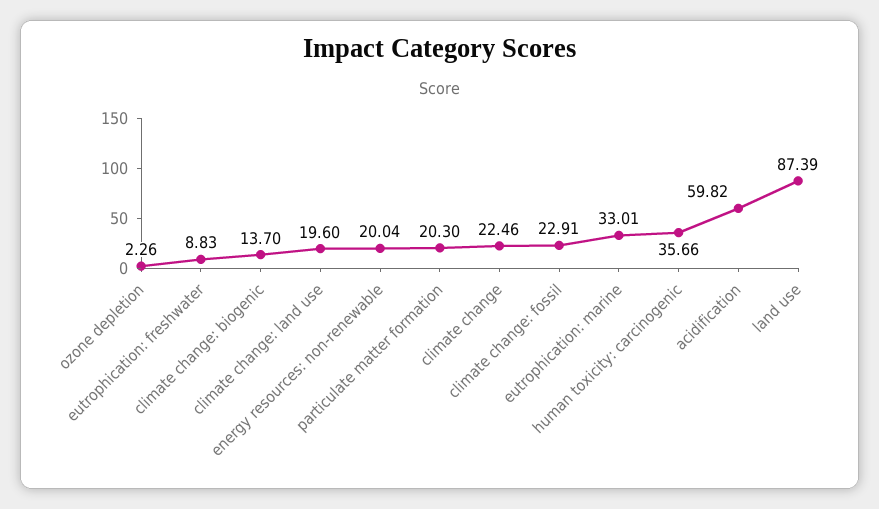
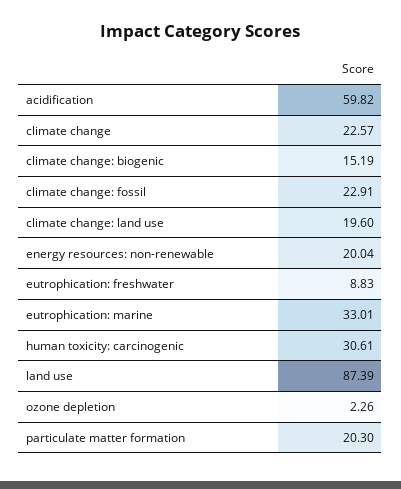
  {
    "ozone depletion": 2.26,
    "eutrophication: freshwater": 8.83,
-   "climate change: biogenic": 13.7,
+   "climate change: biogenic": 15.19,
    "climate change: land use": 19.6,
    "energy resources: non-renewable": 20.04,
    "particulate matter formation": 20.3,
-   "climate change": 22.46,
+   "climate change": 22.57,
    "climate change: fossil": 22.91,
    "eutrophication: marine": 33.01,
-   "human toxicity: carcinogenic": 35.66,
+   "human toxicity: carcinogenic": 30.61,
    "acidification": 59.82,
    "land use": 87.39
  }

